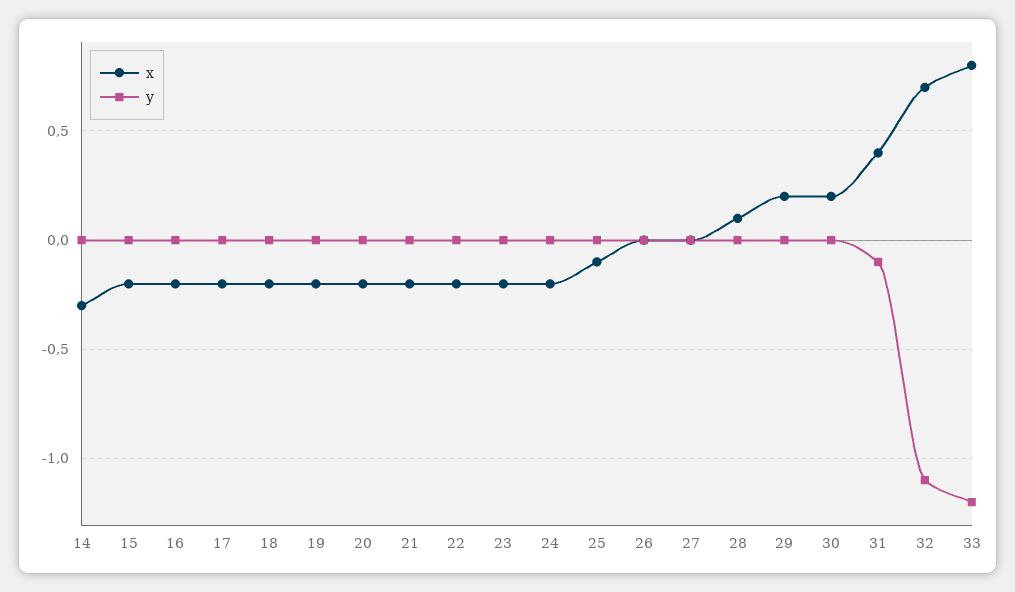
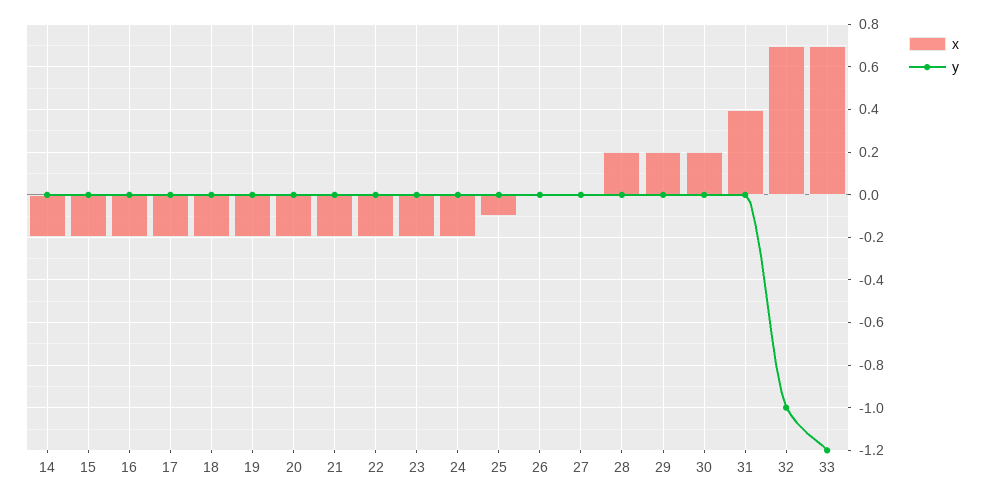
  {
    "x": {
-     "14": -0.3,
+     "14": -0.2,
      "15": -0.2,
      "16": -0.2,
      "17": -0.2,
      "18": -0.2,
      "19": -0.2,
      "20": -0.2,
      "21": -0.2,
      "22": -0.2,
      "23": -0.2,
      "24": -0.2,
      "25": -0.1,
      "26": 0,
      "27": 0,
-     "28": 0.1,
+     "28": 0.2,
      "29": 0.2,
      "30": 0.2,
      "31": 0.4,
      "32": 0.7,
-     "33": 0.8
+     "33": 0.7
    },
    "y": {
      "14": 0,
      "15": 0,
      "16": 0,
      "17": 0,
      "18": 0,
      "19": 0,
      "20": 0,
      "21": 0,
      "22": 0,
      "23": 0,
      "24": 0,
      "25": 0,
      "26": 0,
      "27": 0,
      "28": 0,
      "29": 0,
      "30": 0,
-     "31": -0.1,
+     "31": 0,
-     "32": -1.1,
+     "32": -1,
      "33": -1.2
    }
  }

